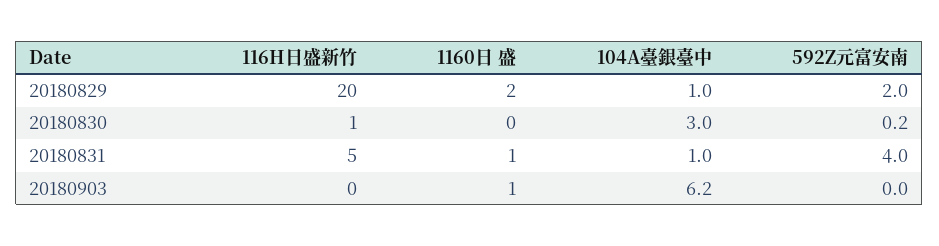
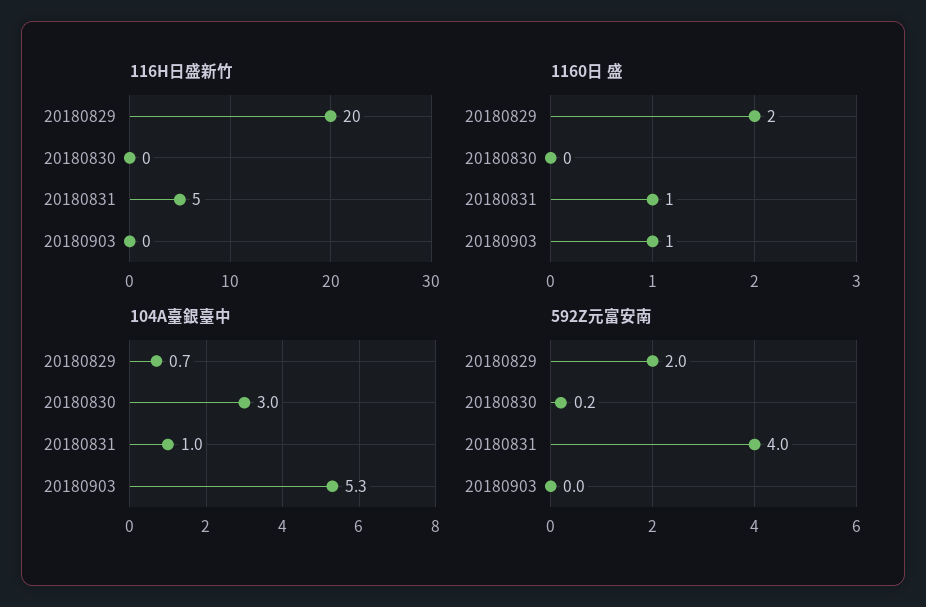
  {
    "116H日盛新竹": {
      "20180829": 20,
-     "20180830": 1,
+     "20180830": 0,
      "20180831": 5,
      "20180903": 0
    },
    "1160日 盛": {
      "20180829": 2,
      "20180830": 0,
      "20180831": 1,
      "20180903": 1
    },
    "104A臺銀臺中": {
-     "20180829": 1,
+     "20180829": 0.7,
      "20180830": 3,
      "20180831": 1,
-     "20180903": 6.2
+     "20180903": 5.3
    },
    "592Z元富安南": {
      "20180829": 2,
      "20180830": 0.2,
      "20180831": 4,
      "20180903": 0
    }
  }

